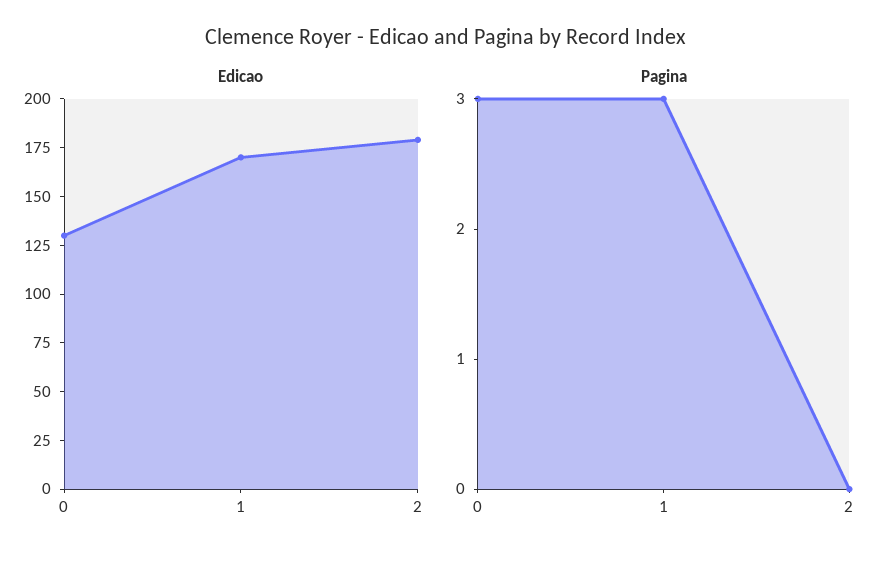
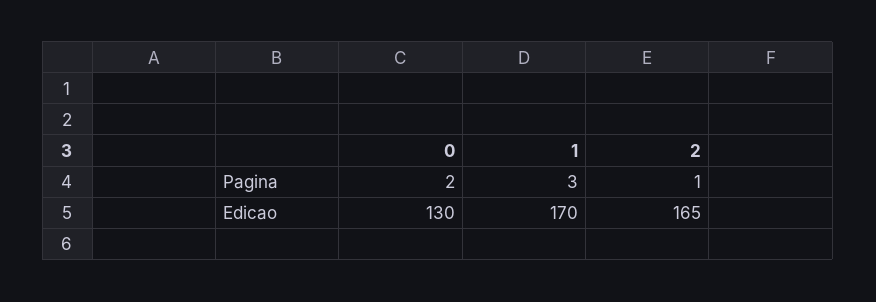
  {
    "Edicao": {
      "0": 130,
      "1": 170,
-     "2": 180
+     "2": 165
    },
    "Pagina": {
-     "0": 3,
+     "0": 2,
      "1": 3,
-     "2": 0
+     "2": 1
    }
  }

